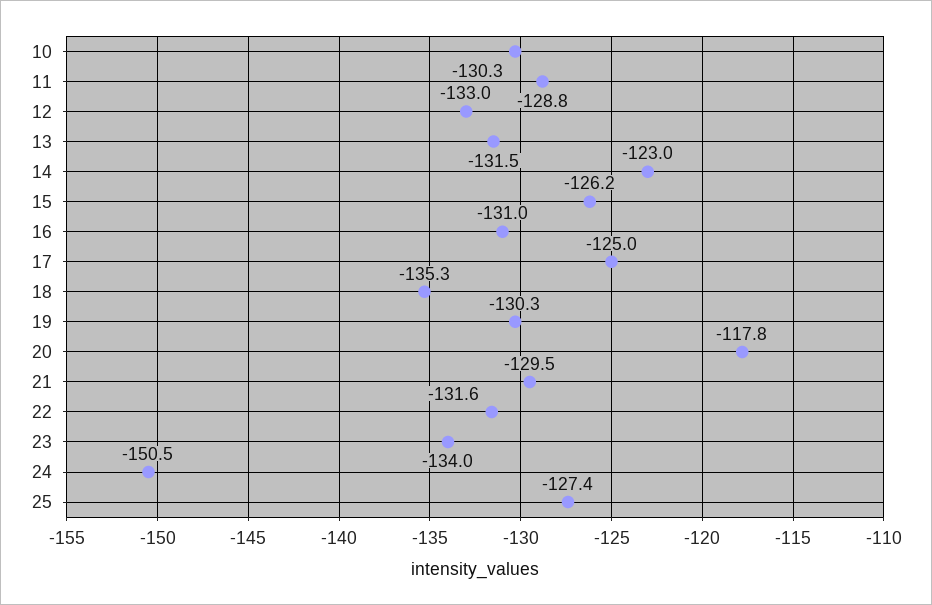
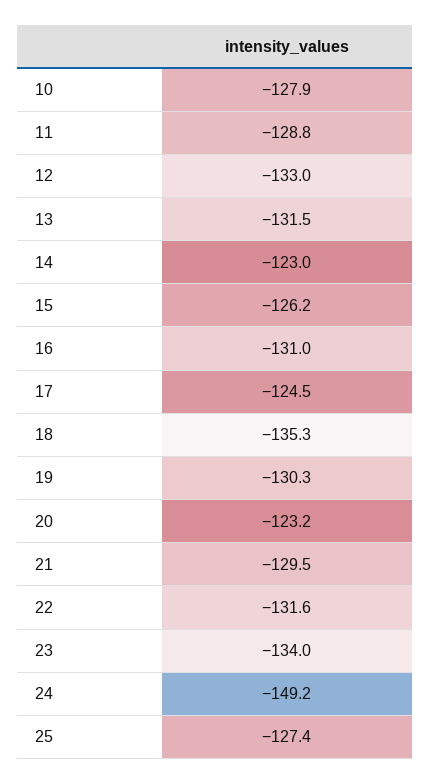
  {
-   "10": -130.3,
+   "10": -127.9,
    "11": -128.8,
    "12": -133,
    "13": -131.5,
    "14": -123,
    "15": -126.2,
    "16": -131,
-   "17": -125,
+   "17": -124.5,
    "18": -135.3,
    "19": -130.3,
-   "20": -117.8,
+   "20": -123.2,
    "21": -129.5,
    "22": -131.6,
    "23": -134,
-   "24": -150.5,
+   "24": -149.2,
    "25": -127.4
  }

